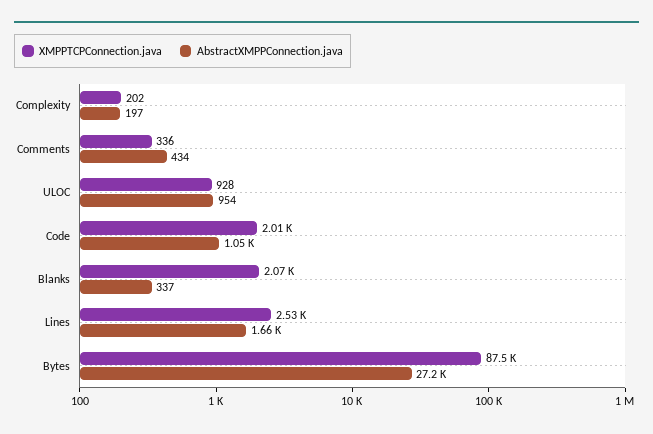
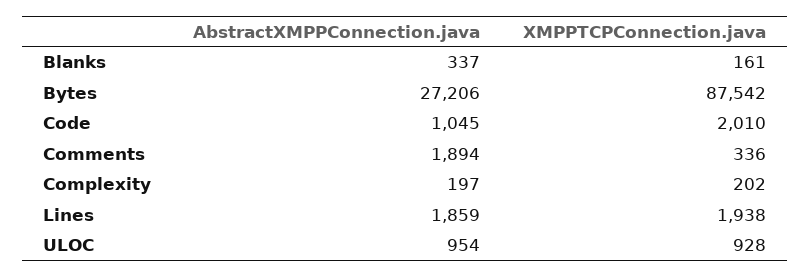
  {
    "XMPPTCPConnection.java": {
      "Complexity": 202,
      "Comments": 336,
      "ULOC": 928,
      "Code": 2010,
-     "Blanks": 2070,
+     "Blanks": 161,
-     "Lines": 2530,
+     "Lines": 1938,
      "Bytes": 87542
    },
    "AbstractXMPPConnection.java": {
      "Complexity": 197,
-     "Comments": 434,
+     "Comments": 1894,
      "ULOC": 954,
      "Code": 1045,
      "Blanks": 337,
-     "Lines": 1660,
+     "Lines": 1859,
      "Bytes": 27206
    }
  }

